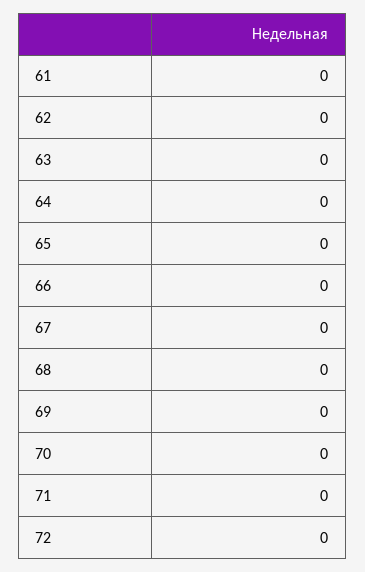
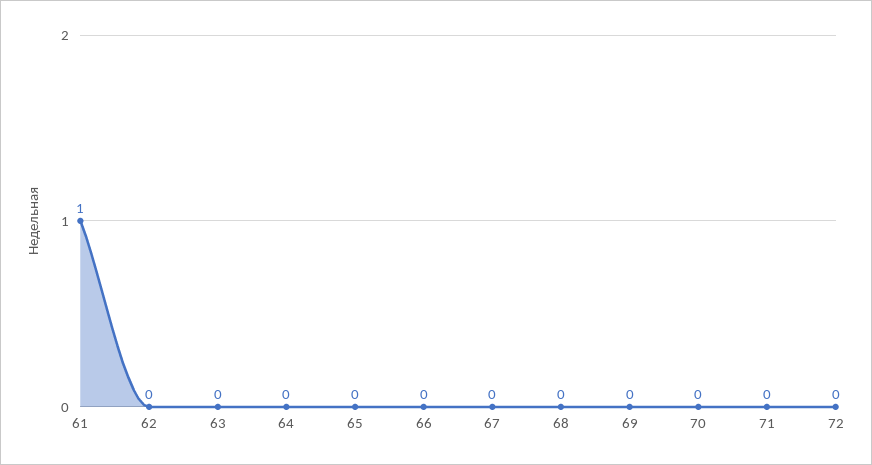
  {
-   "61": 0,
+   "61": 1,
    "62": 0,
    "63": 0,
    "64": 0,
    "65": 0,
    "66": 0,
    "67": 0,
    "68": 0,
    "69": 0,
    "70": 0,
    "71": 0,
    "72": 0
  }

